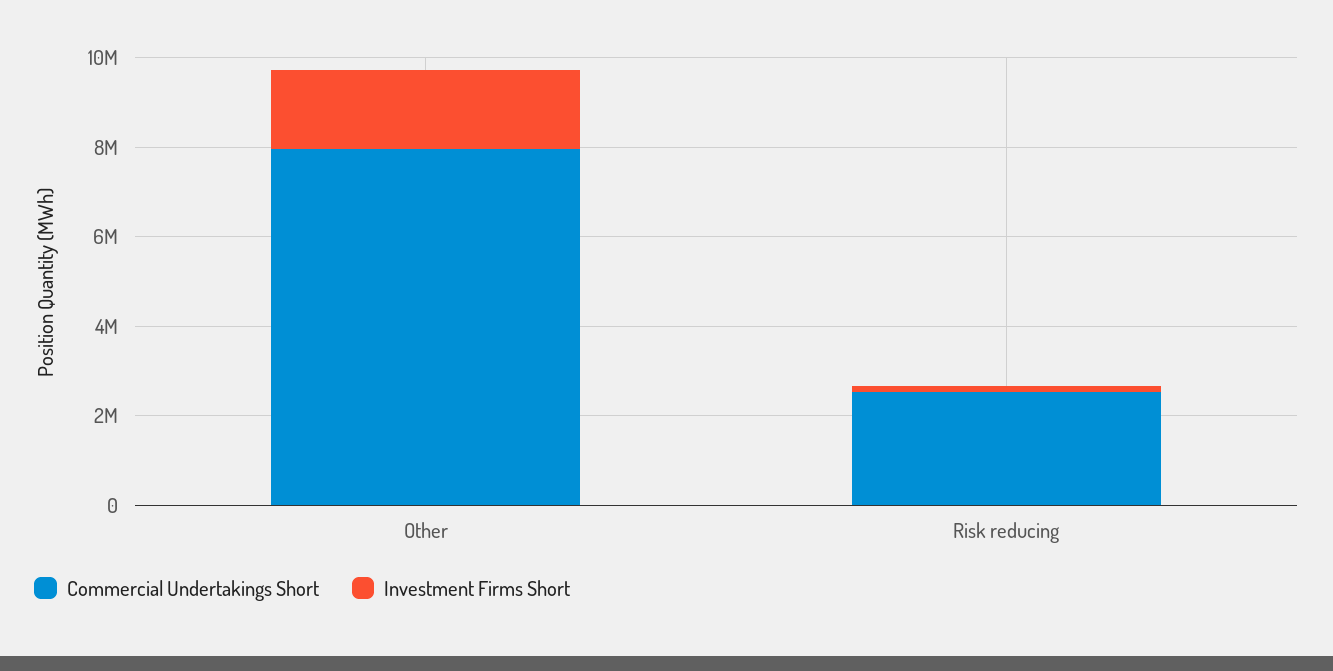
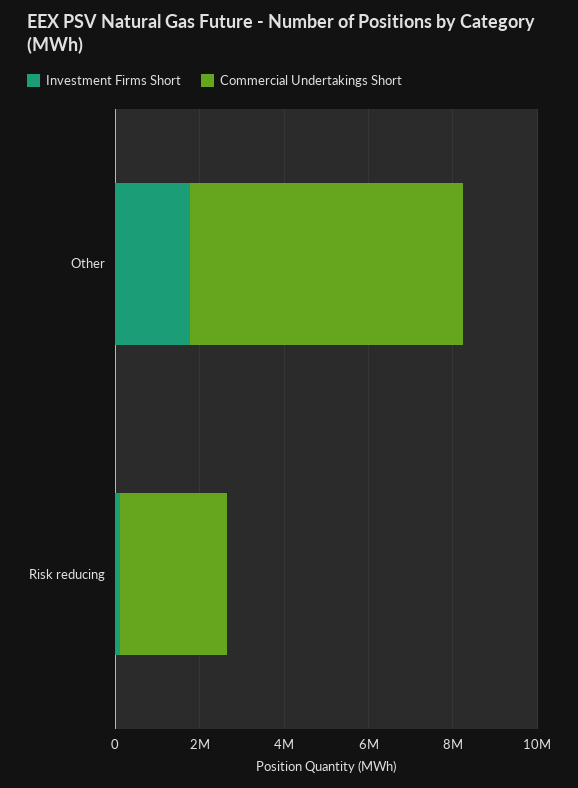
  {
    "Commercial Undertakings Short": {
-     "Other": 8000000,
+     "Other": 6500000,
      "Risk reducing": 2500000
    },
    "Investment Firms Short": {
      "Other": 2000000,
      "Risk reducing": 0
    }
  }

